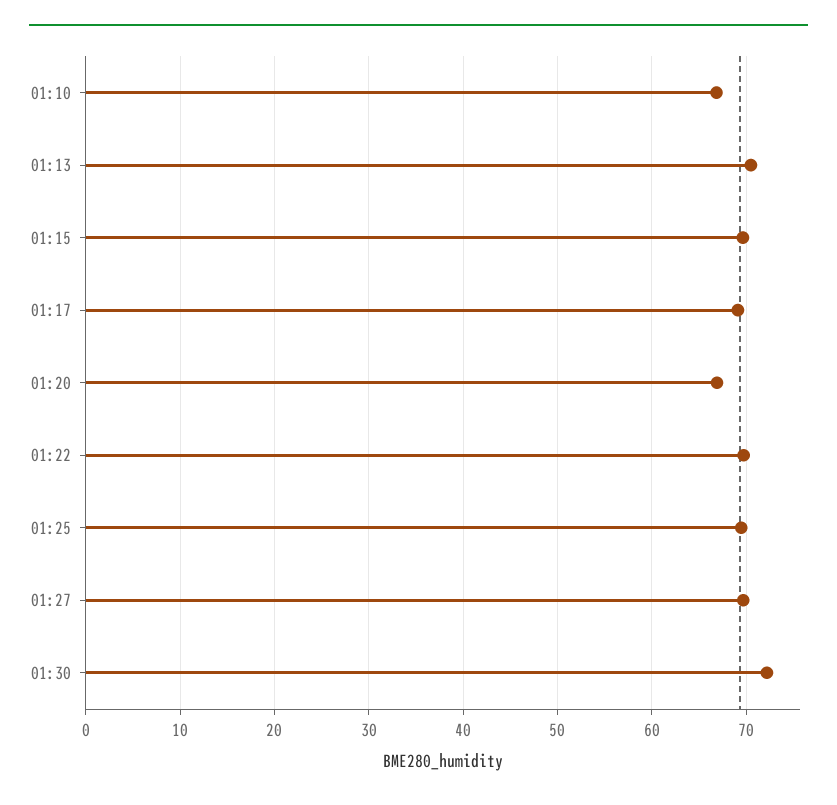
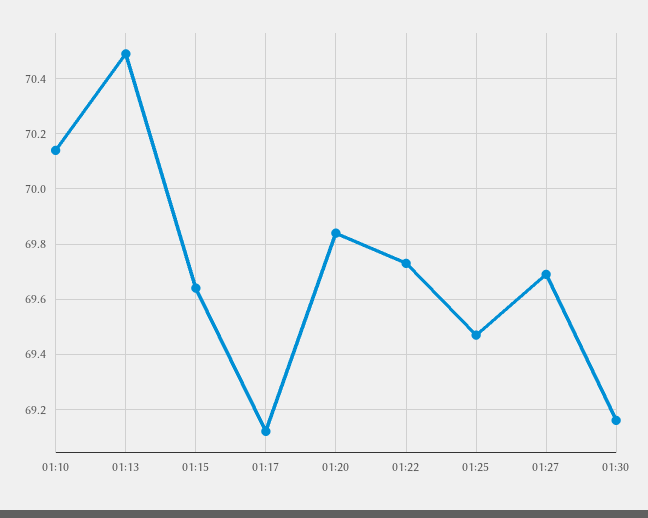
  {
-   "01:10": 67,
+   "01:10": 70.15,
    "01:13": 70.5,
    "01:15": 69.65,
    "01:17": 69.1,
-   "01:20": 67,
+   "01:20": 69.85,
    "01:22": 69.75,
    "01:25": 69.45,
    "01:27": 69.7,
-   "01:30": 72
+   "01:30": 69.15
  }

